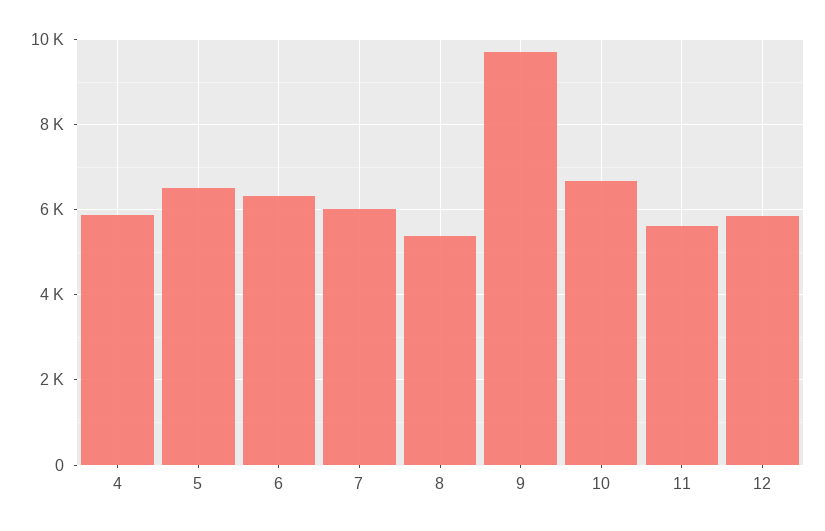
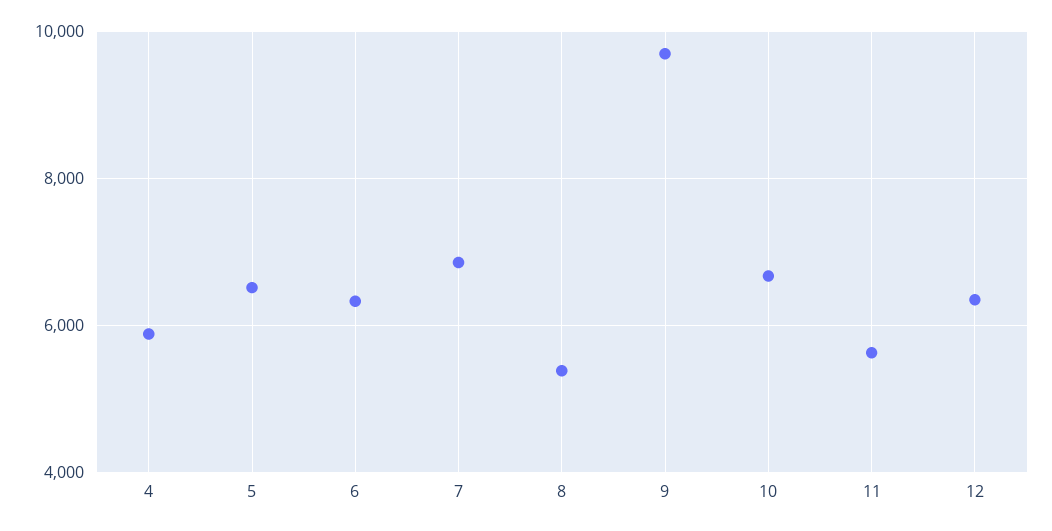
  {
    "4": 5800,
    "5": 6600,
    "6": 6400,
-   "7": 6000,
+   "7": 6800,
    "8": 5400,
    "9": 9600,
    "10": 6600,
    "11": 5600,
-   "12": 5800
+   "12": 6400
  }

